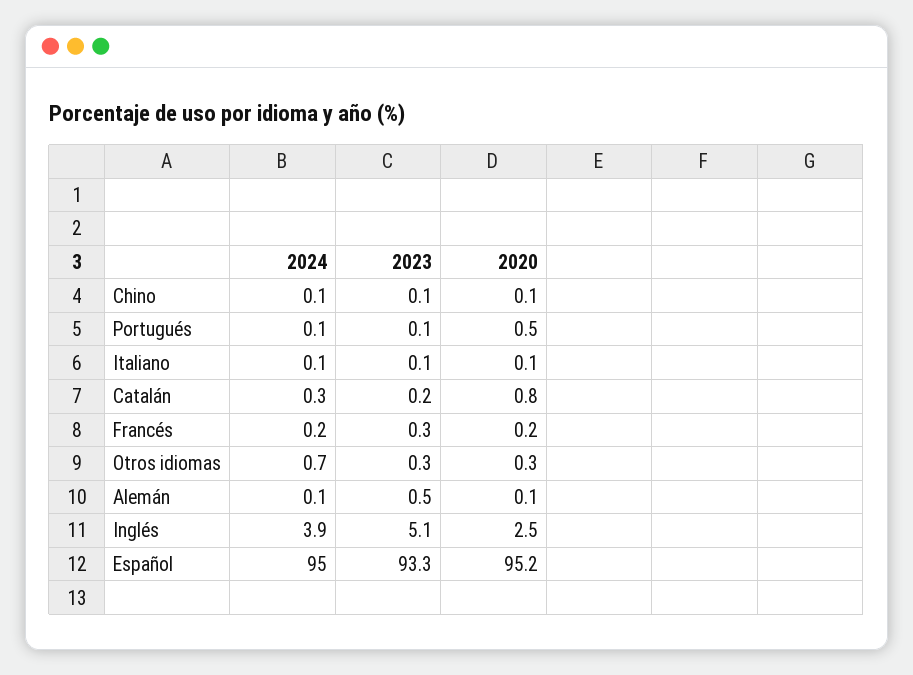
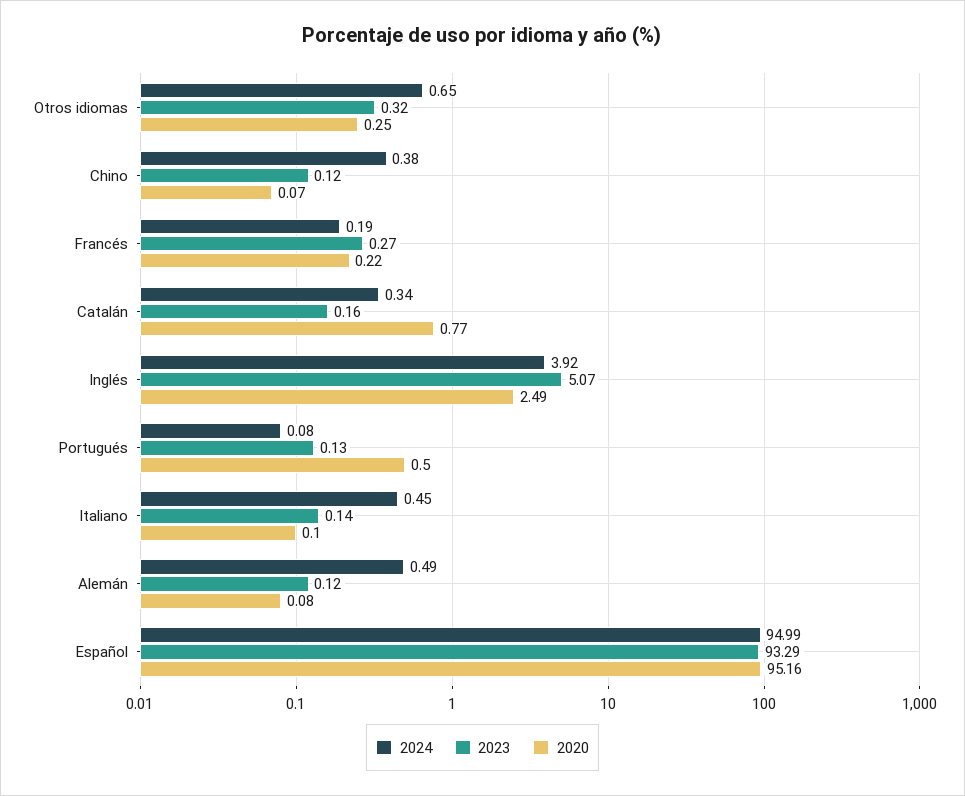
  {
    "2024": {
-     "Chino": 0.1,
+     "Chino": 0.38,
      "Portugués": 0.08,
-     "Italiano": 0.1,
+     "Italiano": 0.45,
      "Catalán": 0.34,
      "Francés": 0.19,
      "Otros idiomas": 0.65,
-     "Alemán": 0.1,
+     "Alemán": 0.49,
      "Inglés": 3.92,
      "Español": 94.99
    },
    "2023": {
      "Chino": 0.12,
      "Portugués": 0.13,
      "Italiano": 0.14,
      "Catalán": 0.16,
      "Francés": 0.27,
      "Otros idiomas": 0.32,
-     "Alemán": 0.5,
+     "Alemán": 0.12,
      "Inglés": 5.07,
      "Español": 93.29
    },
    "2020": {
      "Chino": 0.07,
      "Portugués": 0.5,
      "Italiano": 0.1,
      "Catalán": 0.77,
      "Francés": 0.22,
      "Otros idiomas": 0.25,
      "Alemán": 0.08,
      "Inglés": 2.49,
      "Español": 95.16
    }
  }

